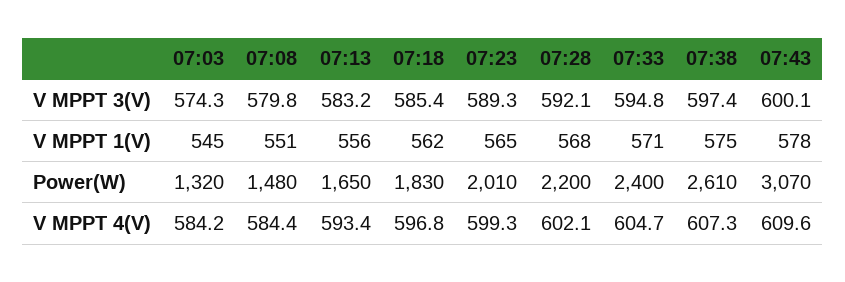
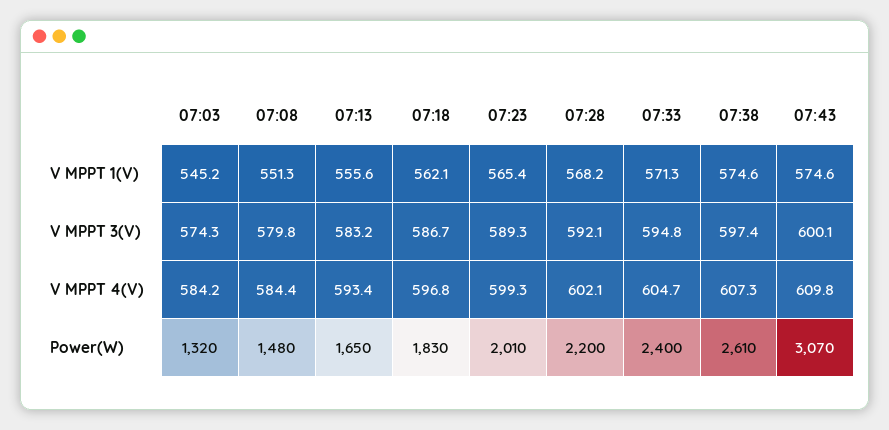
  {
    "07:03": {
      "V MPPT 3(V)": 574.3,
      "V MPPT 1(V)": 545.2,
      "Power(W)": 1320,
      "V MPPT 4(V)": 584.2
    },
    "07:08": {
      "V MPPT 3(V)": 579.8,
      "V MPPT 1(V)": 551.3,
      "Power(W)": 1480,
      "V MPPT 4(V)": 584.4
    },
    "07:13": {
      "V MPPT 3(V)": 583.2,
      "V MPPT 1(V)": 555.6,
      "Power(W)": 1650,
      "V MPPT 4(V)": 593.4
    },
    "07:18": {
-     "V MPPT 3(V)": 585.4,
+     "V MPPT 3(V)": 586.7,
      "V MPPT 1(V)": 562.1,
      "Power(W)": 1830,
      "V MPPT 4(V)": 596.8
    },
    "07:23": {
      "V MPPT 3(V)": 589.3,
      "V MPPT 1(V)": 565.4,
      "Power(W)": 2010,
      "V MPPT 4(V)": 599.3
    },
    "07:28": {
      "V MPPT 3(V)": 592.1,
      "V MPPT 1(V)": 568.2,
      "Power(W)": 2200,
      "V MPPT 4(V)": 602.1
    },
    "07:33": {
      "V MPPT 3(V)": 594.8,
      "V MPPT 1(V)": 571.3,
      "Power(W)": 2400,
      "V MPPT 4(V)": 604.7
    },
    "07:38": {
      "V MPPT 3(V)": 597.4,
      "V MPPT 1(V)": 574.6,
      "Power(W)": 2610,
      "V MPPT 4(V)": 607.3
    },
    "07:43": {
      "V MPPT 3(V)": 600.1,
-     "V MPPT 1(V)": 578,
+     "V MPPT 1(V)": 574.6,
      "Power(W)": 3070,
-     "V MPPT 4(V)": 609.6
+     "V MPPT 4(V)": 609.8
    }
  }

